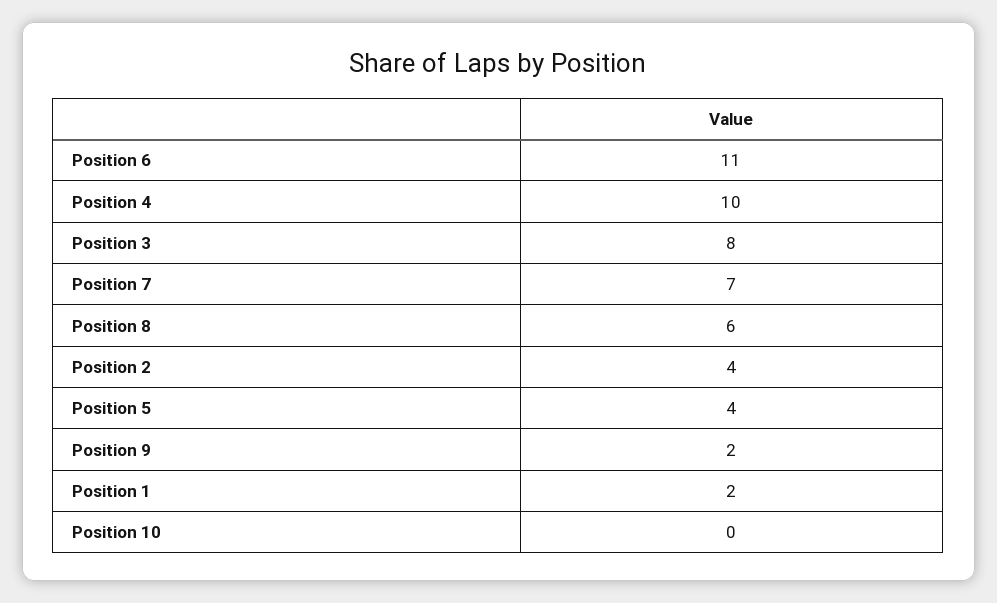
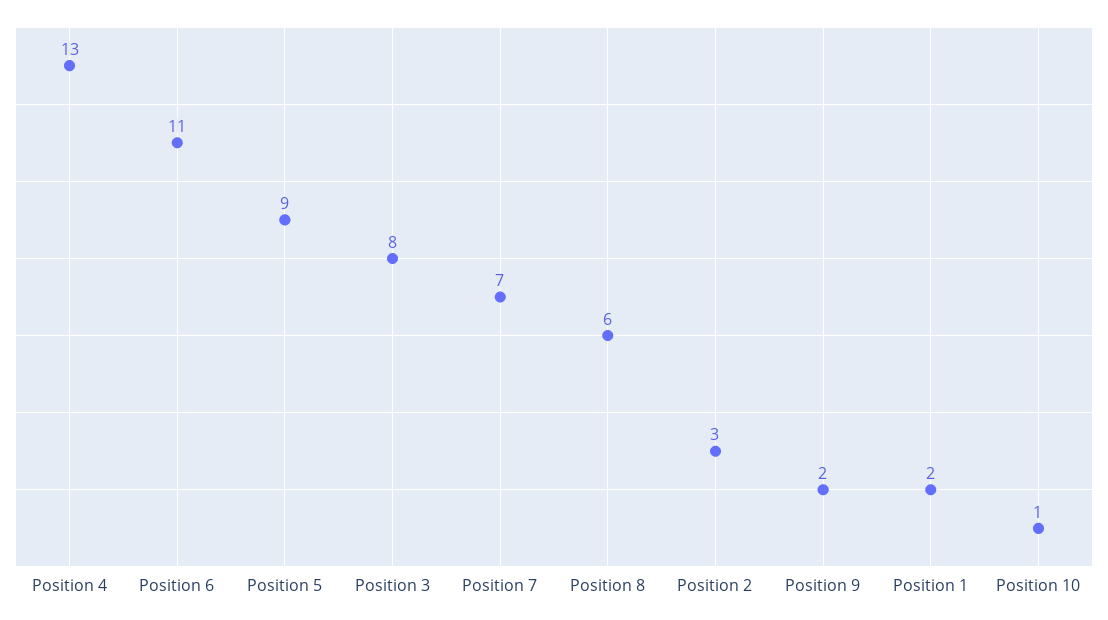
  {
    "Position 6": 11,
-   "Position 4": 10,
+   "Position 4": 13,
    "Position 3": 8,
    "Position 7": 7,
    "Position 8": 6,
-   "Position 2": 4,
+   "Position 2": 3,
-   "Position 5": 4,
+   "Position 5": 9,
    "Position 9": 2,
    "Position 1": 2,
-   "Position 10": 0
+   "Position 10": 1
  }

